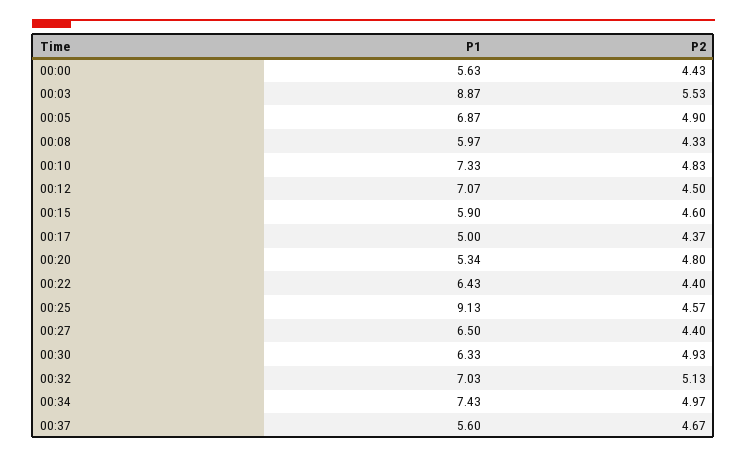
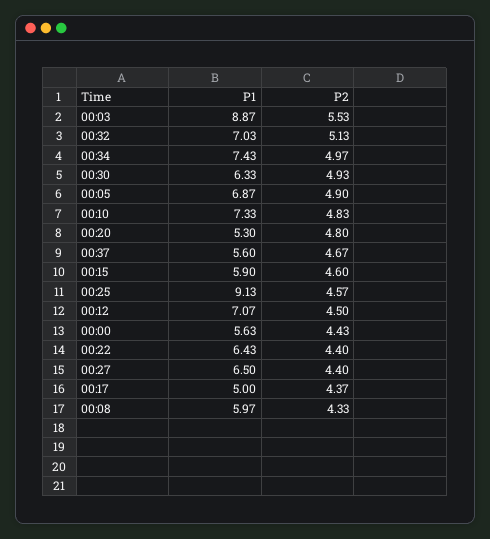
  {
    "P1": {
      "00:00": 5.63,
      "00:03": 8.87,
      "00:05": 6.87,
      "00:08": 5.97,
      "00:10": 7.33,
      "00:12": 7.07,
      "00:15": 5.9,
      "00:17": 5,
-     "00:20": 5.34,
+     "00:20": 5.3,
      "00:22": 6.43,
      "00:25": 9.13,
      "00:27": 6.5,
      "00:30": 6.33,
      "00:32": 7.03,
      "00:34": 7.43,
      "00:37": 5.6
    },
    "P2": {
      "00:00": 4.43,
      "00:03": 5.53,
      "00:05": 4.9,
      "00:08": 4.33,
      "00:10": 4.83,
      "00:12": 4.5,
      "00:15": 4.6,
      "00:17": 4.37,
      "00:20": 4.8,
      "00:22": 4.4,
      "00:25": 4.57,
      "00:27": 4.4,
      "00:30": 4.93,
      "00:32": 5.13,
      "00:34": 4.97,
      "00:37": 4.67
    }
  }

